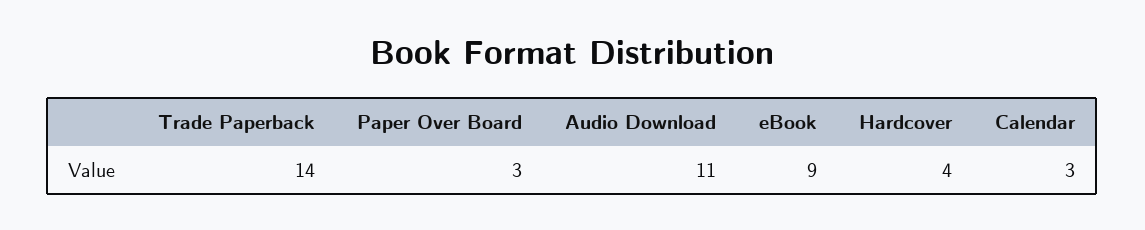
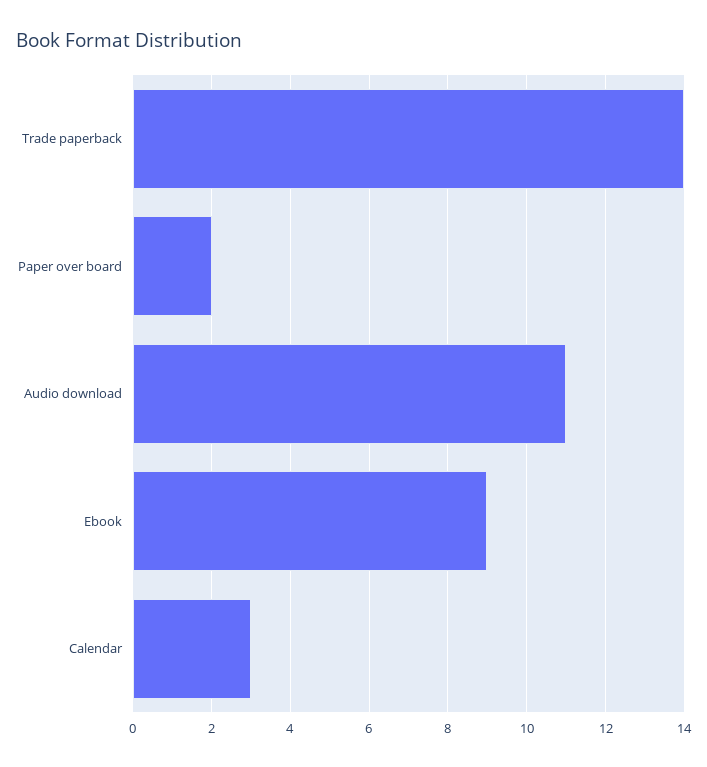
  {
    "Trade Paperback": 14,
-   "Paper Over Board": 3,
+   "Paper Over Board": 2,
    "Audio Download": 11,
    "eBook": 9,
-   "Hardcover": 4,
    "Calendar": 3
  }

